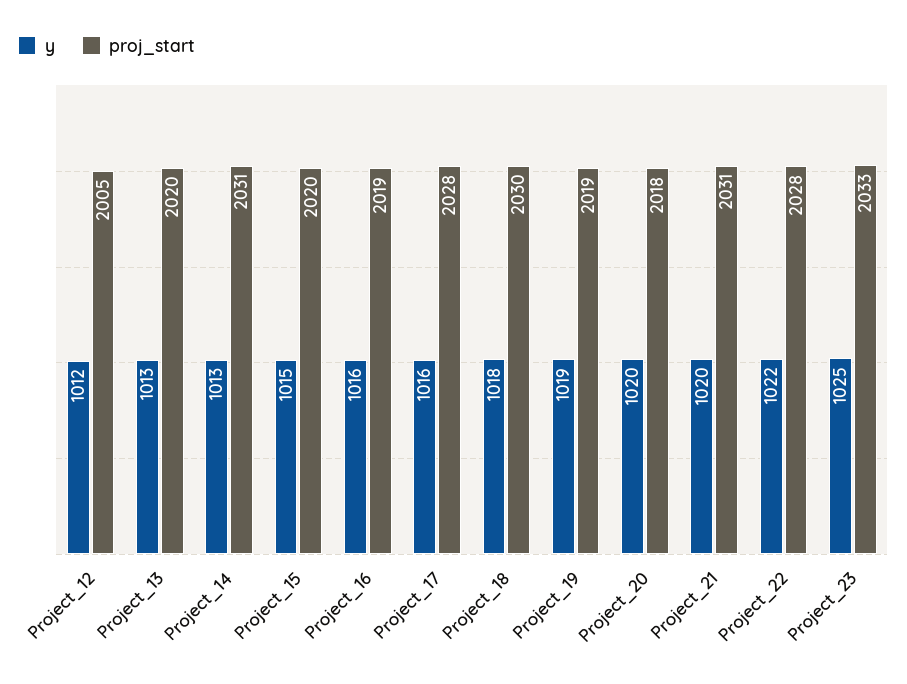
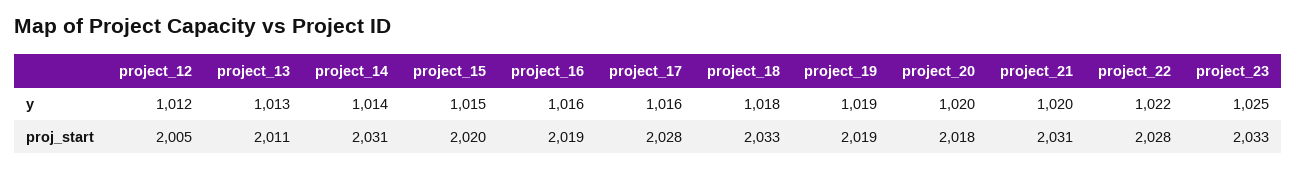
  {
    "y": {
      "Project_12": 1012,
      "Project_13": 1013,
-     "Project_14": 1013,
+     "Project_14": 1014,
      "Project_15": 1015,
      "Project_16": 1016,
      "Project_17": 1016,
      "Project_18": 1018,
      "Project_19": 1019,
      "Project_20": 1020,
      "Project_21": 1020,
      "Project_22": 1022,
      "Project_23": 1025
    },
    "proj_start": {
      "Project_12": 2005,
-     "Project_13": 2020,
+     "Project_13": 2011,
      "Project_14": 2031,
      "Project_15": 2020,
      "Project_16": 2019,
      "Project_17": 2028,
-     "Project_18": 2030,
+     "Project_18": 2033,
      "Project_19": 2019,
      "Project_20": 2018,
      "Project_21": 2031,
      "Project_22": 2028,
      "Project_23": 2033
    }
  }

